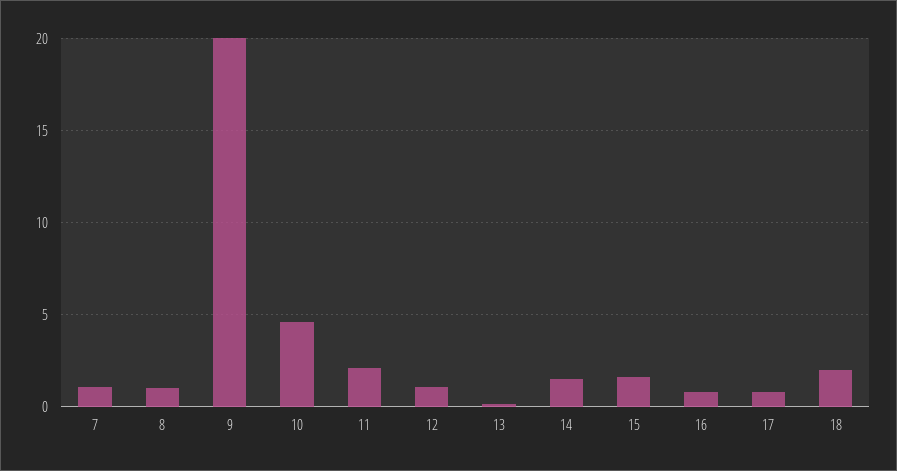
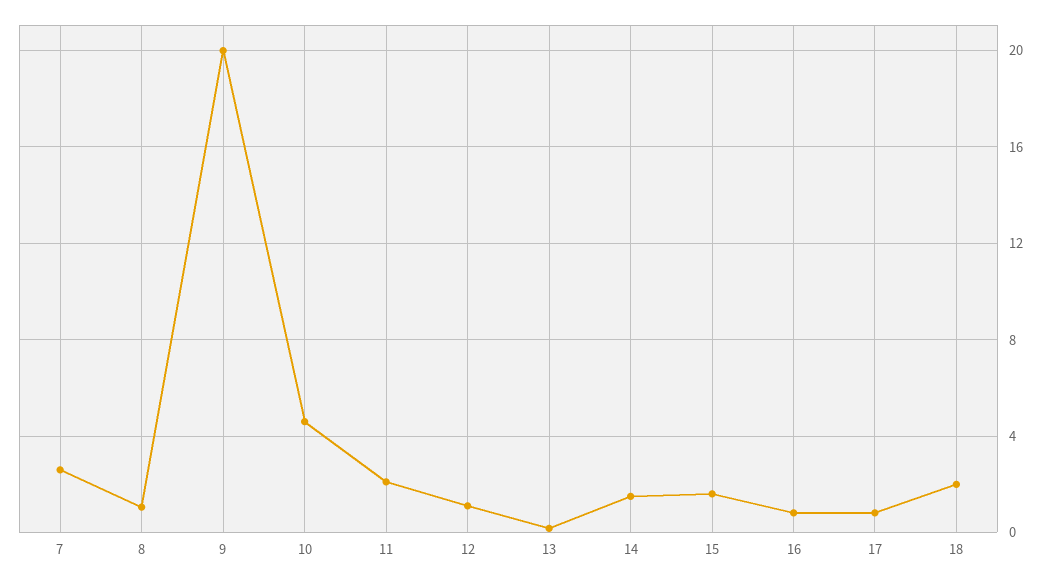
  {
-   "7": 1,
+   "7": 2.5,
    "8": 1,
    "9": 20,
    "10": 4.5,
    "11": 2,
    "12": 1,
    "13": 0,
    "14": 1.5,
    "15": 1.5,
    "16": 1,
    "17": 1,
    "18": 2
  }

